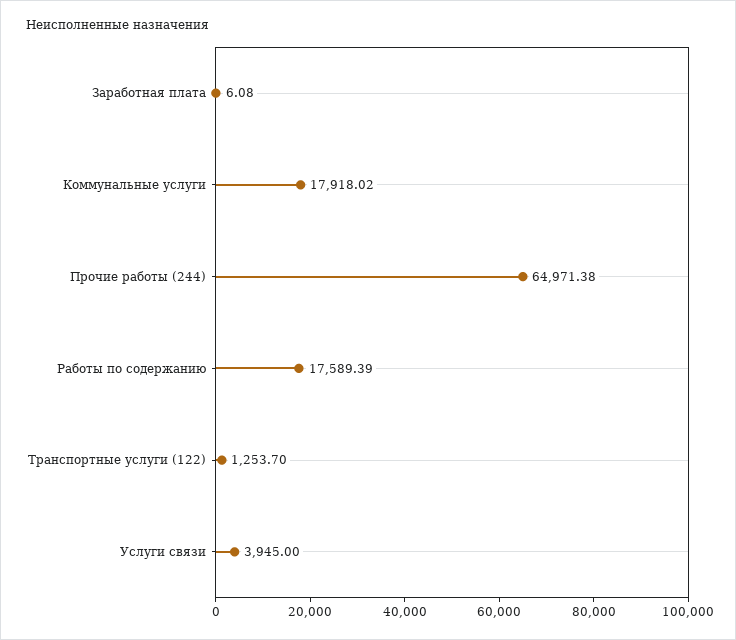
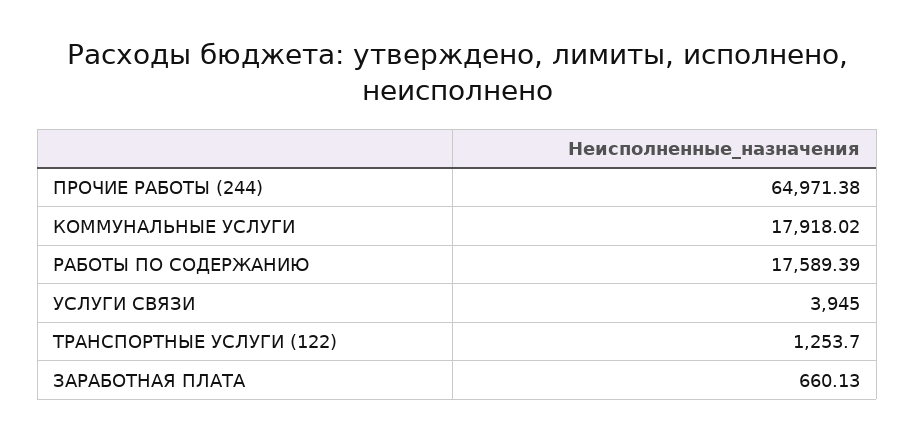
  {
-   "Заработная плата": 6.08,
+   "Заработная плата": 660.13,
    "Коммунальные услуги": 17918.02,
    "Прочие работы (244)": 64971.38,
    "Работы по содержанию": 17589.39,
    "Транспортные услуги (122)": 1253.7,
    "Услуги связи": 3945
  }

